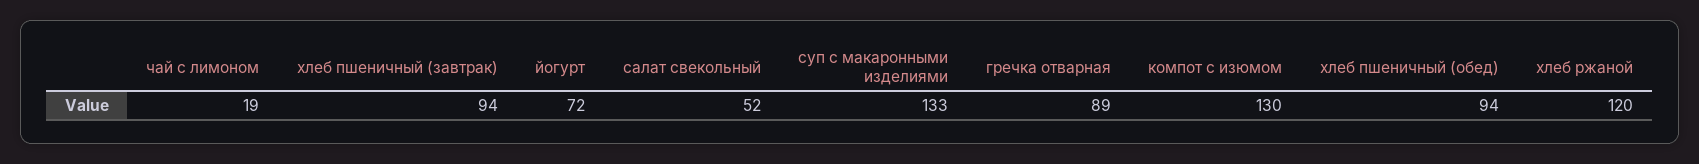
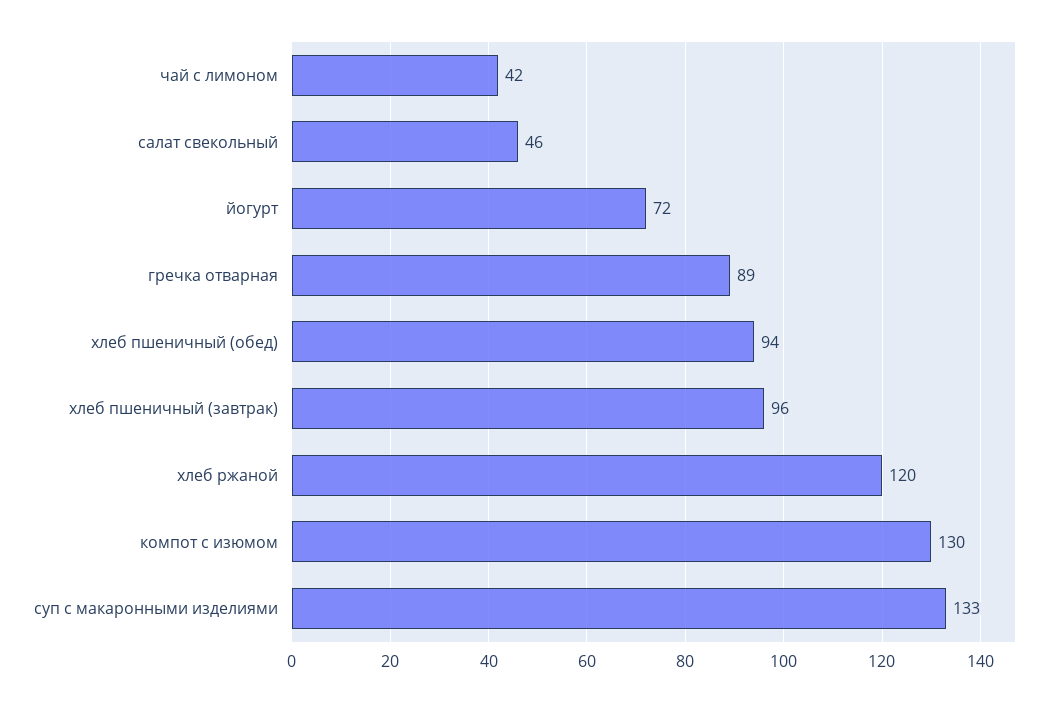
  {
-   "чай с лимоном": 19,
+   "чай с лимоном": 42,
-   "хлеб пшеничный (завтрак)": 94,
+   "хлеб пшеничный (завтрак)": 96,
    "йогурт": 72,
-   "салат свекольный": 52,
+   "салат свекольный": 46,
    "суп с макаронными изделиями": 133,
    "гречка отварная": 89,
    "компот с изюмом": 130,
    "хлеб пшеничный (обед)": 94,
    "хлеб ржаной": 120
  }

